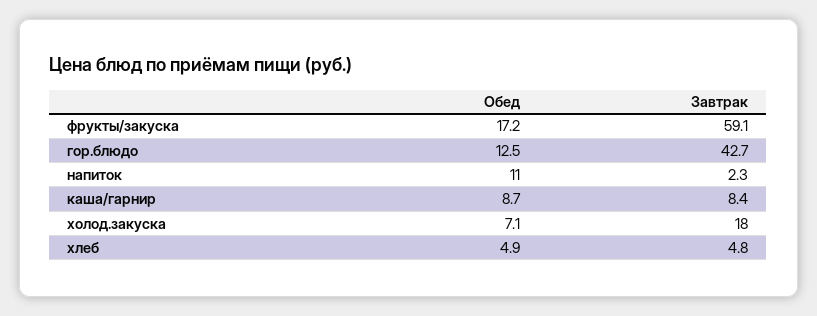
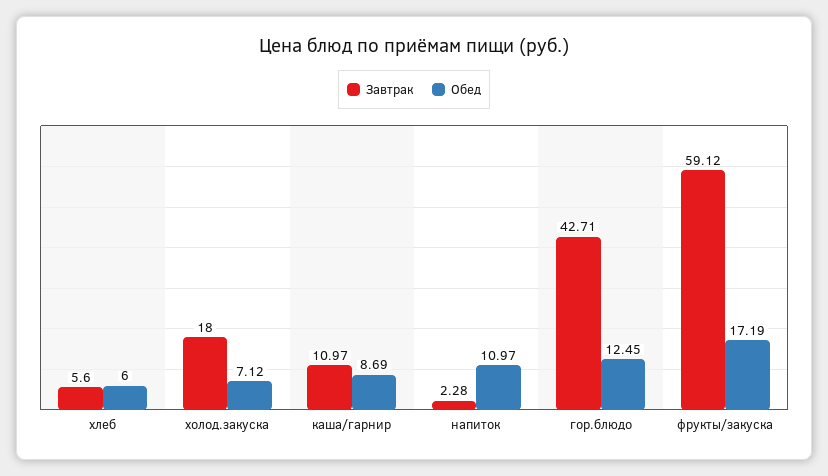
  {
    "Обед": {
      "фрукты/закуска": 17.19,
      "гор.блюдо": 12.45,
      "напиток": 10.97,
      "каша/гарнир": 8.69,
      "холод.закуска": 7.12,
-     "хлеб": 4.9
+     "хлеб": 6
    },
    "Завтрак": {
      "фрукты/закуска": 59.12,
      "гор.блюдо": 42.71,
      "напиток": 2.28,
-     "каша/гарнир": 8.4,
+     "каша/гарнир": 10.97,
      "холод.закуска": 18,
-     "хлеб": 4.8
+     "хлеб": 5.6
    }
  }

